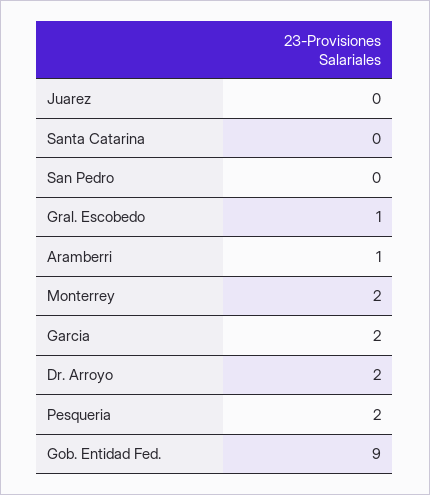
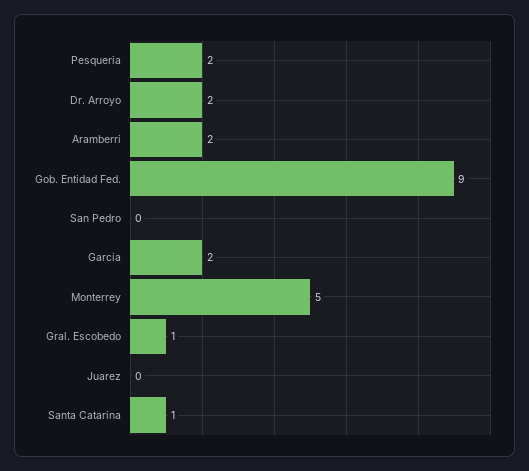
  {
    "Juarez": 0,
-   "Santa Catarina": 0,
+   "Santa Catarina": 1,
    "San Pedro": 0,
    "Gral. Escobedo": 1,
-   "Aramberri": 1,
+   "Aramberri": 2,
-   "Monterrey": 2,
+   "Monterrey": 5,
    "Garcia": 2,
    "Dr. Arroyo": 2,
    "Pesqueria": 2,
    "Gob. Entidad Fed.": 9
  }

